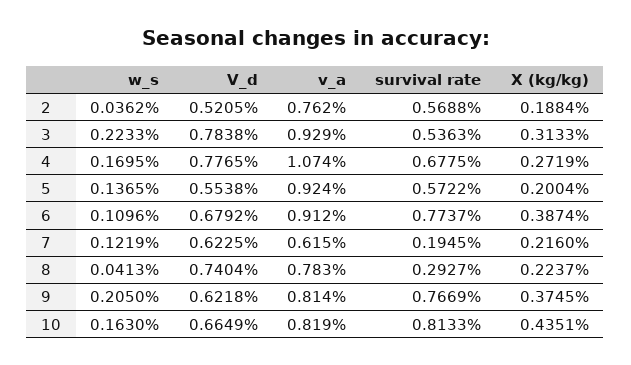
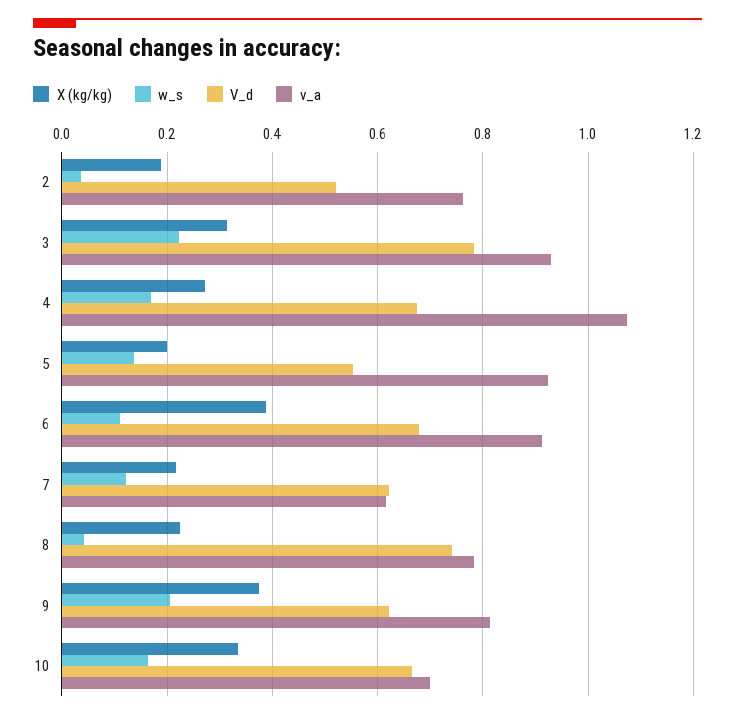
  {
    "w_s": {
      "2": 0.0362,
      "3": 0.2233,
      "4": 0.1695,
      "5": 0.1365,
      "6": 0.1096,
      "7": 0.1219,
      "8": 0.0413,
      "9": 0.205,
      "10": 0.163
    },
    "V_d": {
      "2": 0.5205,
      "3": 0.7838,
-     "4": 0.7765,
+     "4": 0.68,
      "5": 0.5538,
      "6": 0.6792,
      "7": 0.6225,
      "8": 0.7404,
      "9": 0.6218,
      "10": 0.6649
    },
    "v_a": {
      "2": 0.762,
      "3": 0.929,
      "4": 1.074,
      "5": 0.924,
      "6": 0.912,
      "7": 0.615,
      "8": 0.783,
      "9": 0.814,
-     "10": 0.819
+     "10": 0.7
    },
-   "survival rate": {
-     "2": 0.5688,
-     "3": 0.5363,
-     "4": 0.6775,
-     "5": 0.5722,
-     "6": 0.7737,
-     "7": 0.1945,
-     "8": 0.2927,
-     "9": 0.7669,
-     "10": 0.8133
-   },
    "X (kg/kg)": {
      "2": 0.1884,
      "3": 0.3133,
      "4": 0.2719,
      "5": 0.2004,
      "6": 0.3874,
      "7": 0.216,
      "8": 0.2237,
      "9": 0.3745,
-     "10": 0.4351
+     "10": 0.34
    }
  }

